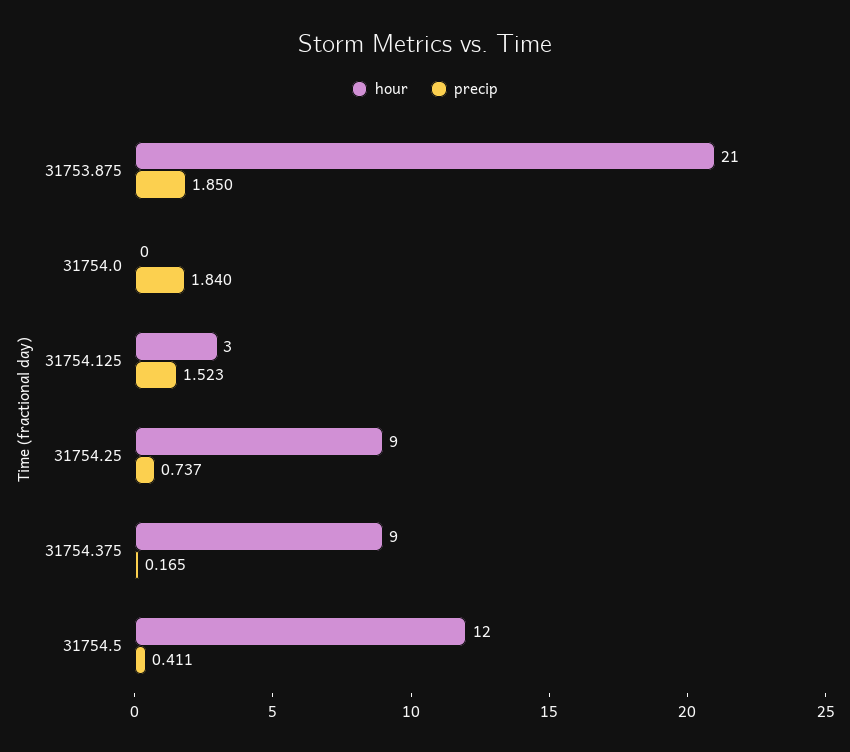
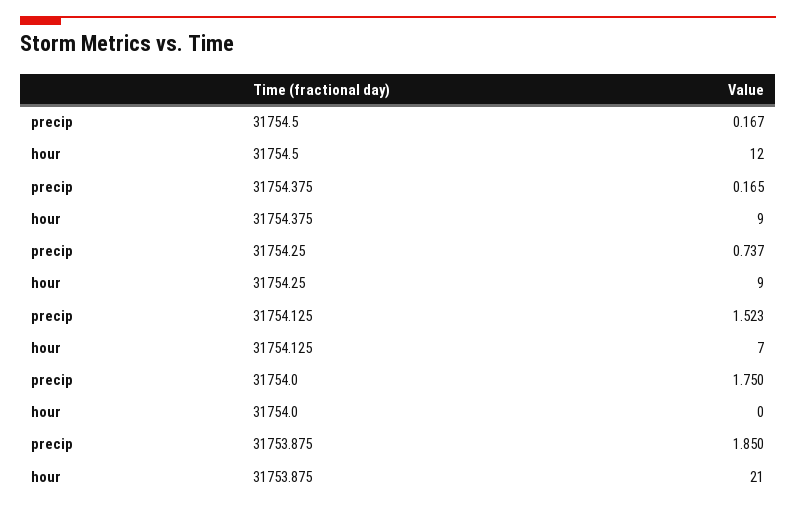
  {
    "hour": {
      "31753.875": 21,
      "31754.0": 0,
-     "31754.125": 3,
+     "31754.125": 7,
      "31754.25": 9,
      "31754.375": 9,
      "31754.5": 12
    },
    "precip": {
      "31753.875": 1.85,
-     "31754.0": 1.84,
+     "31754.0": 1.75,
      "31754.125": 1.523,
      "31754.25": 0.737,
      "31754.375": 0.165,
-     "31754.5": 0.411
+     "31754.5": 0.167
    }
  }

